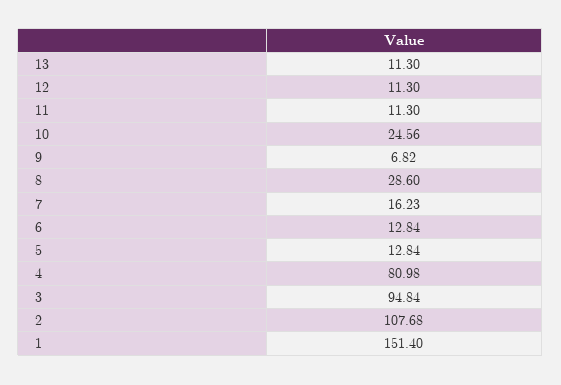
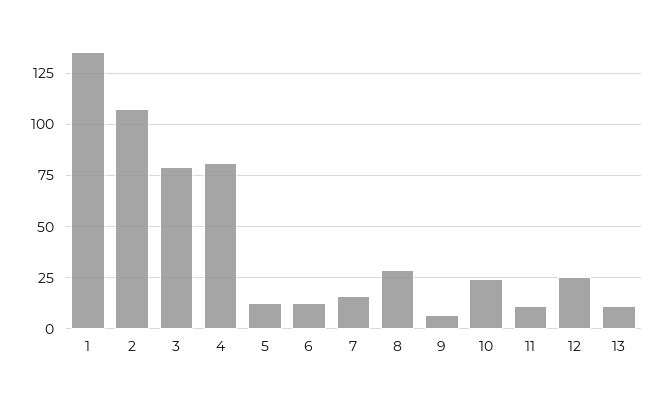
  {
    "13": 11.3,
-   "12": 11.3,
+   "12": 25,
    "11": 11.3,
    "10": 24.56,
    "9": 6.82,
    "8": 28.6,
    "7": 16.23,
    "6": 12.84,
    "5": 12.84,
    "4": 80.98,
-   "3": 94.84,
+   "3": 80,
    "2": 107.68,
-   "1": 151.4
+   "1": 135
  }

